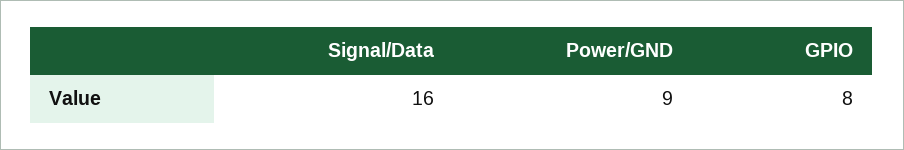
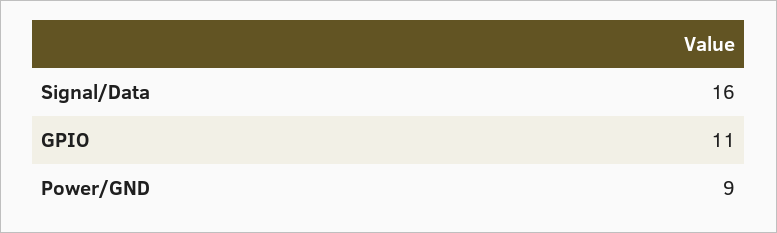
  {
    "Signal/Data": 16,
    "Power/GND": 9,
-   "GPIO": 8
+   "GPIO": 11
  }

